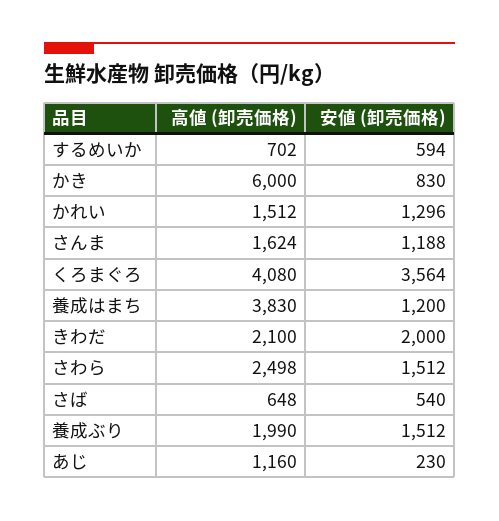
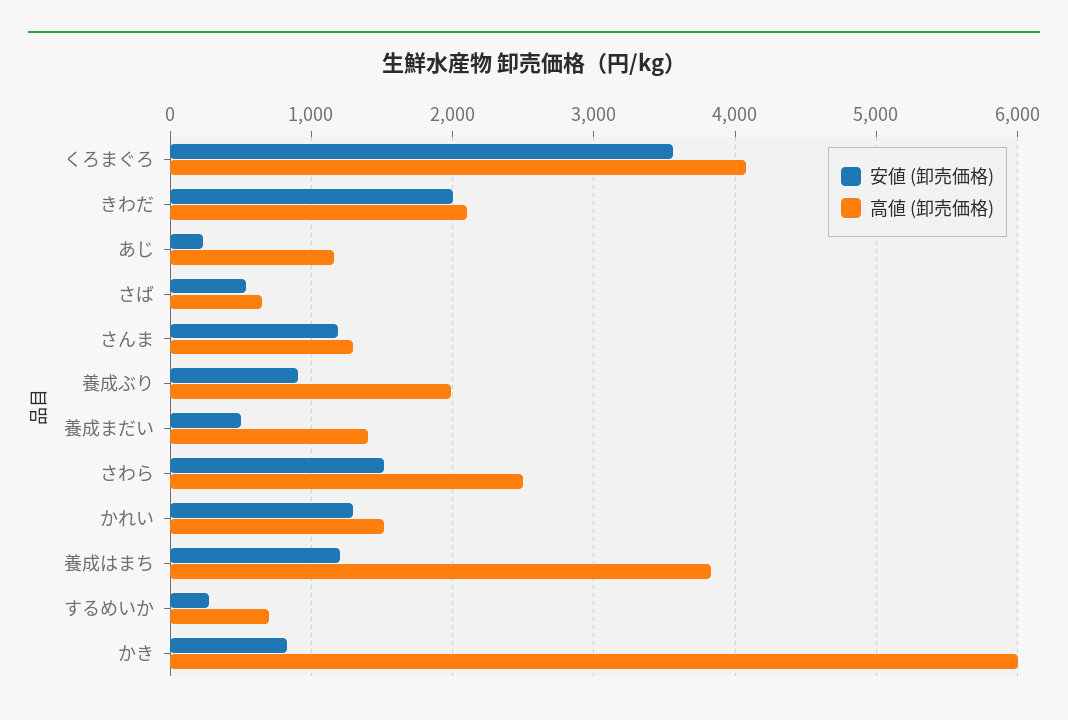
  {
    "高値 (卸売価格)": {
      "するめいか": 702,
      "かき": 6000,
      "かれい": 1512,
-     "さんま": 1624,
+     "さんま": 1300,
      "くろまぐろ": 4080,
      "養成はまち": 3830,
      "きわだ": 2100,
      "さわら": 2498,
      "さば": 648,
      "養成ぶり": 1990,
-     "あじ": 1160
+     "あじ": 1160,
+     "養成まだい": 1400
    },
    "安値 (卸売価格)": {
-     "するめいか": 594,
+     "するめいか": 300,
      "かき": 830,
      "かれい": 1296,
      "さんま": 1188,
      "くろまぐろ": 3564,
      "養成はまち": 1200,
      "きわだ": 2000,
      "さわら": 1512,
      "さば": 540,
-     "養成ぶり": 1512,
+     "養成ぶり": 900,
-     "あじ": 230
+     "あじ": 230,
+     "養成まだい": 500
    }
  }

